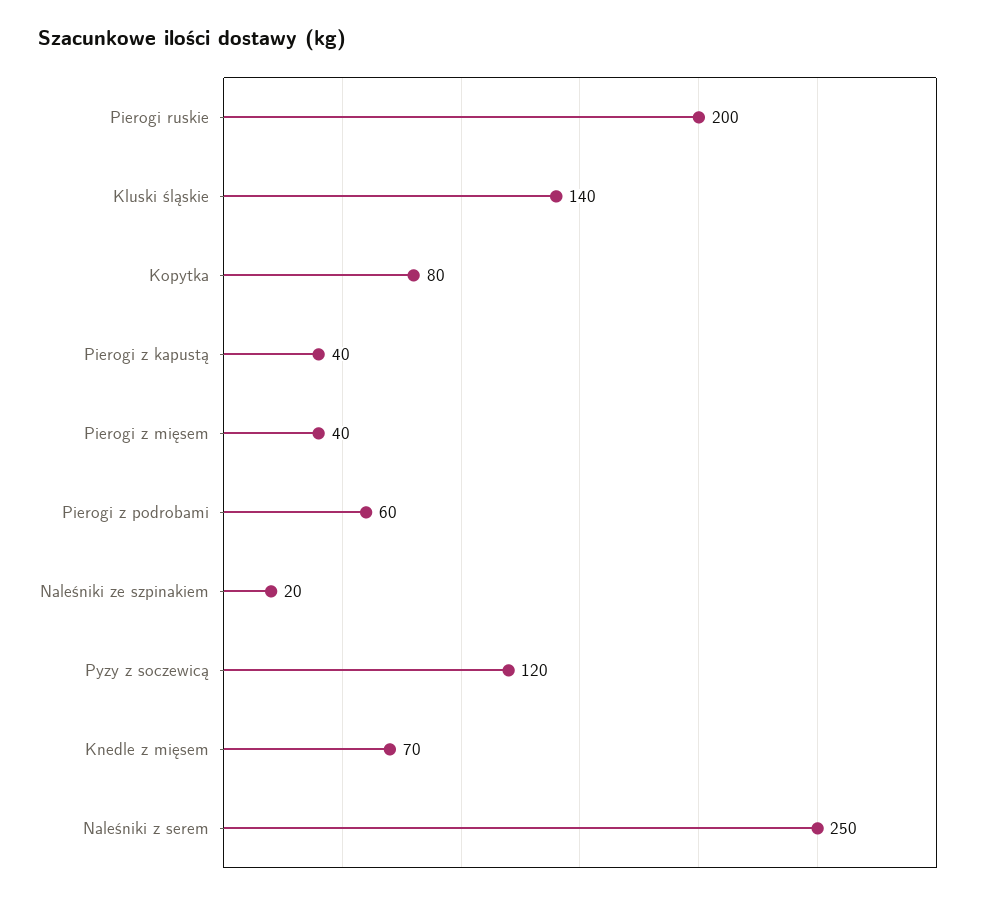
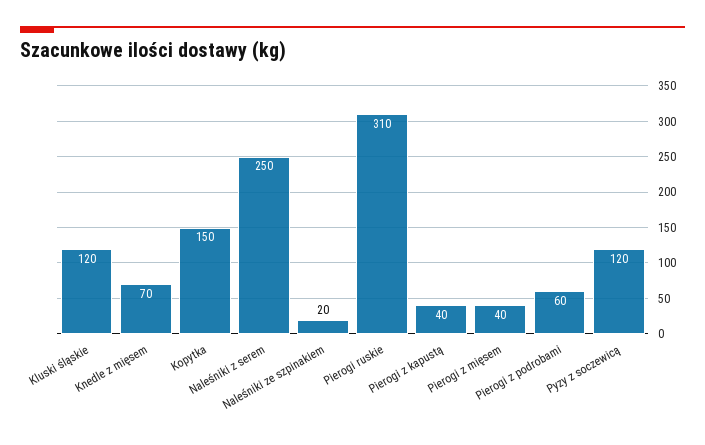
  {
-   "Pierogi ruskie": 200,
+   "Pierogi ruskie": 310,
-   "Kluski śląskie": 140,
+   "Kluski śląskie": 120,
-   "Kopytka": 80,
+   "Kopytka": 150,
    "Pierogi z kapustą": 40,
    "Pierogi z mięsem": 40,
    "Pierogi z podrobami": 60,
    "Naleśniki ze szpinakiem": 20,
    "Pyzy z soczewicą": 120,
    "Knedle z mięsem": 70,
    "Naleśniki z serem": 250
  }

